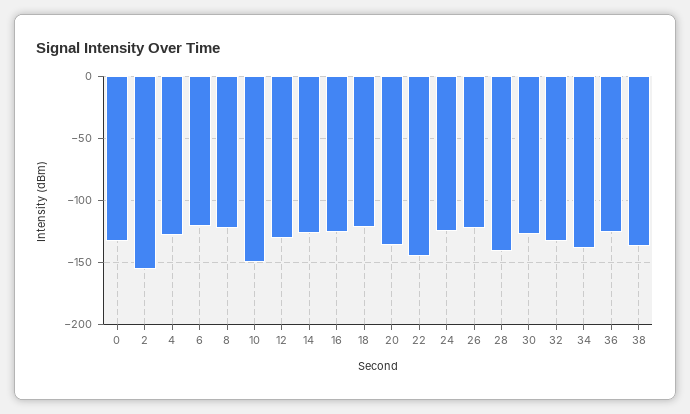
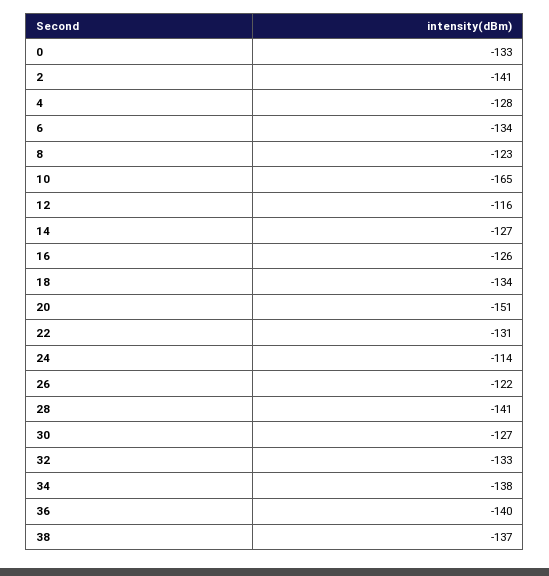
  {
    "0": -133,
-   "2": -155,
+   "2": -141,
    "4": -128,
-   "6": -120,
+   "6": -134,
    "8": -123,
-   "10": -150,
+   "10": -165,
-   "12": -130,
+   "12": -116,
    "14": -127,
    "16": -126,
-   "18": -120,
+   "18": -134,
-   "20": -135,
+   "20": -151,
-   "22": -145,
+   "22": -131,
-   "24": -125,
+   "24": -114,
    "26": -122,
    "28": -141,
    "30": -127,
    "32": -133,
    "34": -138,
-   "36": -125,
+   "36": -140,
    "38": -137
  }

